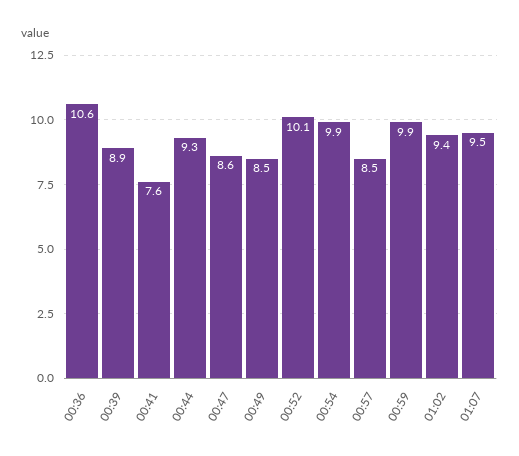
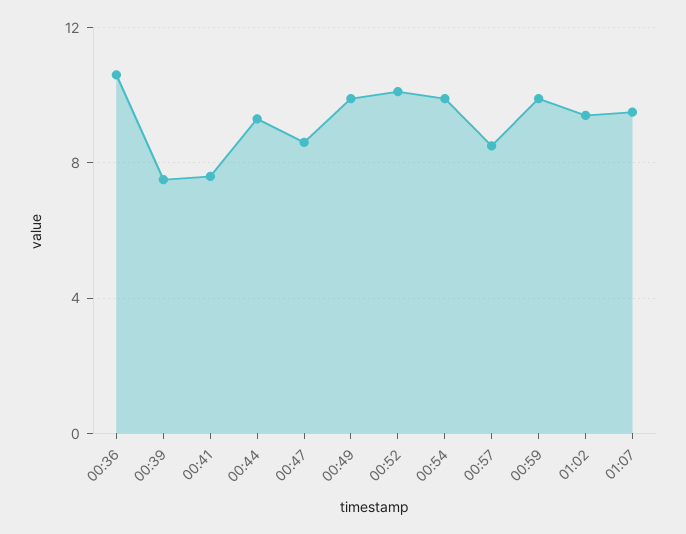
  {
    "00:36": 10.6,
-   "00:39": 8.9,
+   "00:39": 7.5,
    "00:41": 7.6,
    "00:44": 9.3,
    "00:47": 8.6,
-   "00:49": 8.5,
+   "00:49": 10,
    "00:52": 10.1,
    "00:54": 9.9,
    "00:57": 8.5,
    "00:59": 9.9,
    "01:02": 9.4,
    "01:07": 9.5
  }

